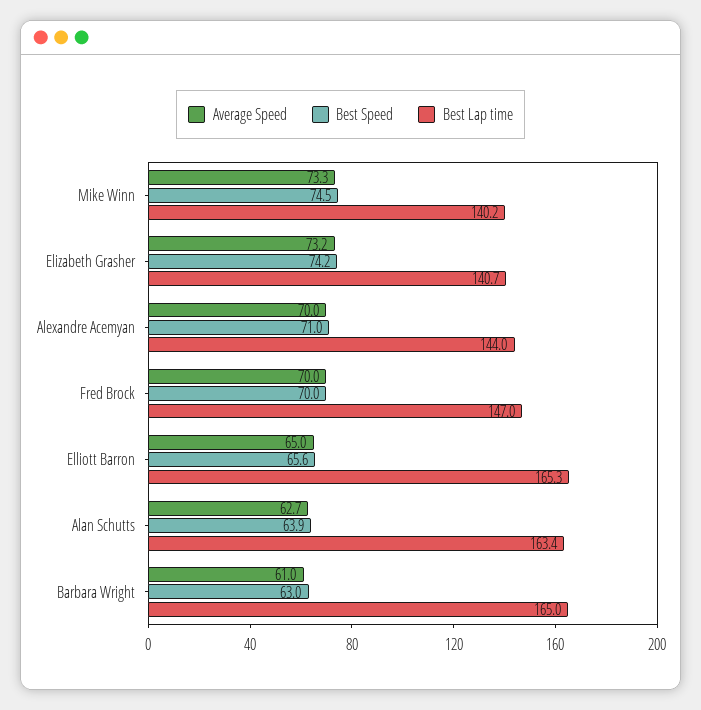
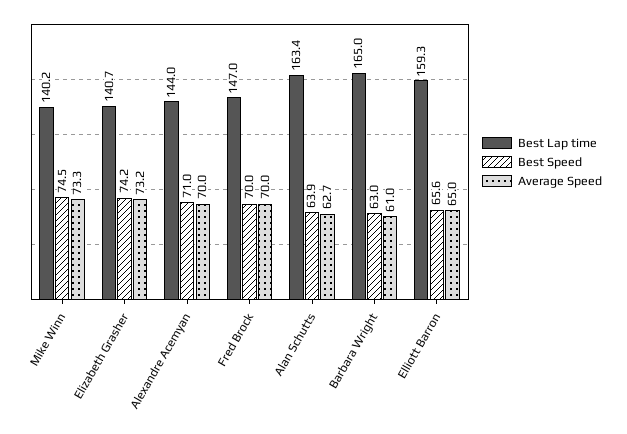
  {
    "Average Speed": {
      "Mike Winn": 73.3,
      "Elizabeth Grasher": 73.2,
      "Alexandre Acemyan": 70,
      "Fred Brock": 70,
      "Elliott Barron": 65,
      "Alan Schutts": 62.7,
      "Barbara Wright": 61
    },
    "Best Speed": {
      "Mike Winn": 74.5,
      "Elizabeth Grasher": 74.2,
      "Alexandre Acemyan": 71,
      "Fred Brock": 70,
      "Elliott Barron": 65.6,
      "Alan Schutts": 63.9,
      "Barbara Wright": 63
    },
    "Best Lap time": {
      "Mike Winn": 140.2,
      "Elizabeth Grasher": 140.7,
      "Alexandre Acemyan": 144,
      "Fred Brock": 147,
-     "Elliott Barron": 165.3,
+     "Elliott Barron": 159.3,
      "Alan Schutts": 163.4,
      "Barbara Wright": 165
    }
  }

